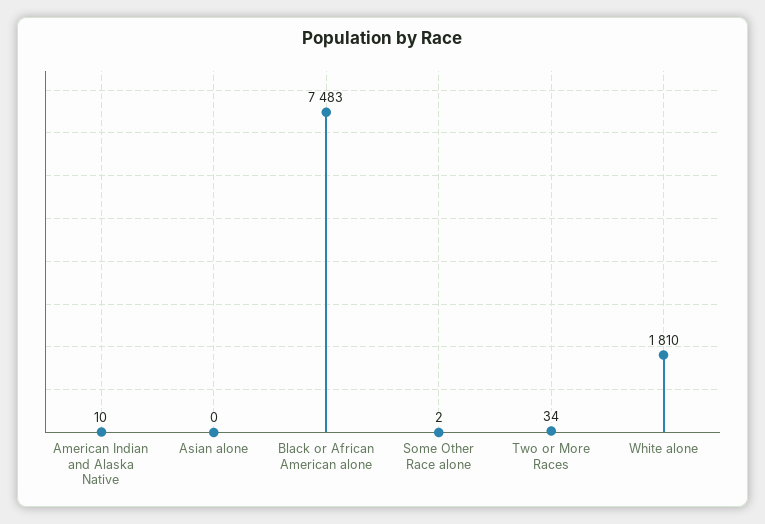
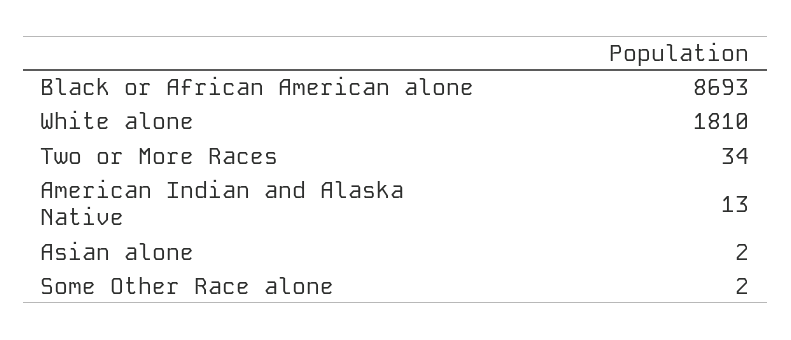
  {
-   "American Indian and Alaska Native": 10,
+   "American Indian and Alaska Native": 13,
-   "Asian alone": 0,
+   "Asian alone": 2,
-   "Black or African American alone": 7483,
+   "Black or African American alone": 8693,
    "Some Other Race alone": 2,
    "Two or More Races": 34,
    "White alone": 1810
  }

